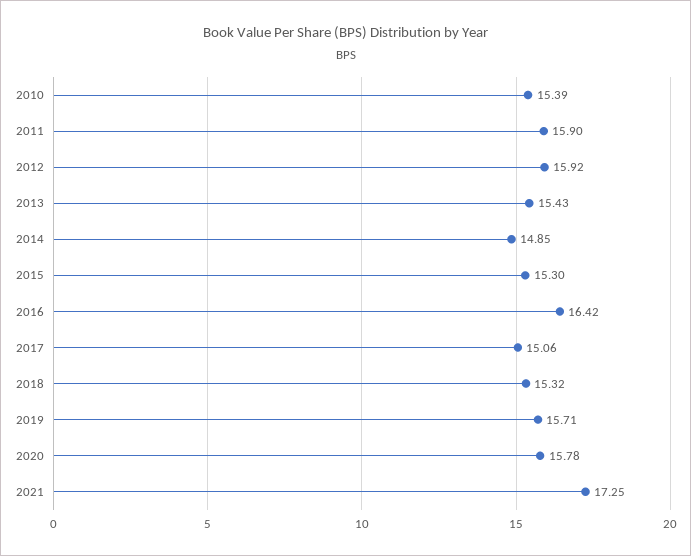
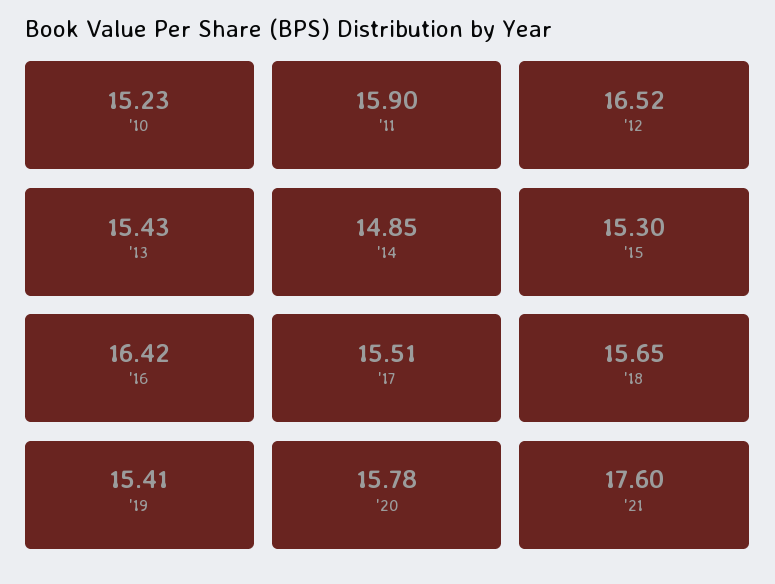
  {
-   "2010": 15.39,
+   "2010": 15.23,
    "2011": 15.9,
-   "2012": 15.92,
+   "2012": 16.52,
    "2013": 15.43,
    "2014": 14.85,
    "2015": 15.3,
    "2016": 16.42,
-   "2017": 15.06,
+   "2017": 15.51,
-   "2018": 15.32,
+   "2018": 15.65,
-   "2019": 15.71,
+   "2019": 15.41,
    "2020": 15.78,
-   "2021": 17.25
+   "2021": 17.6
  }

